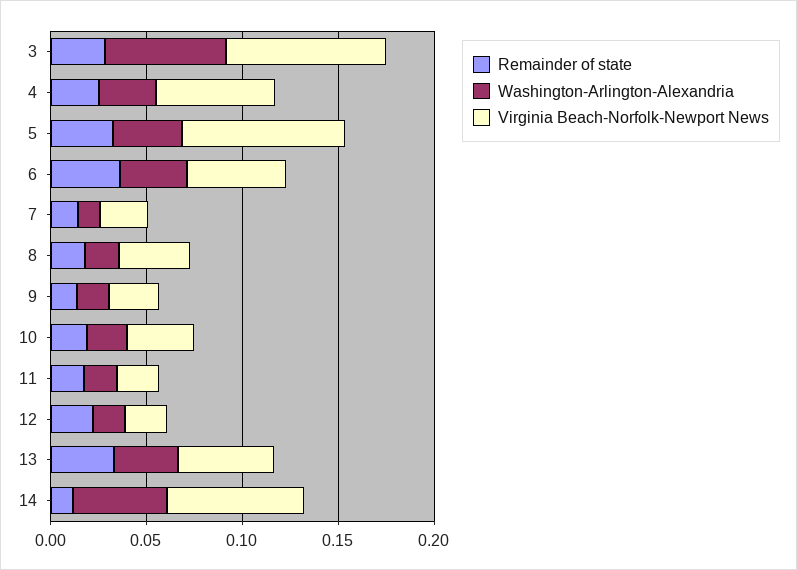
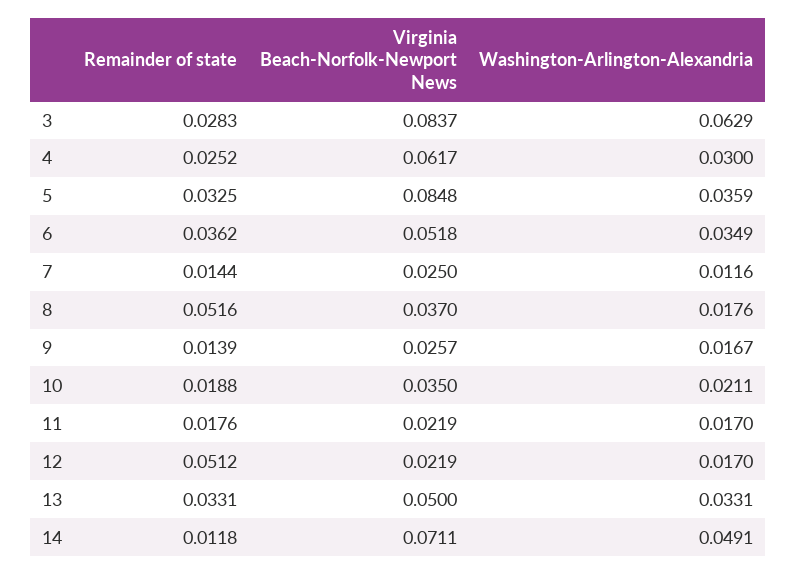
  {
    "Remainder of state": {
      "3": 0.0283,
      "4": 0.0252,
      "5": 0.0325,
      "6": 0.0362,
      "7": 0.0144,
-     "8": 0.02,
+     "8": 0.0516,
      "9": 0.0139,
      "10": 0.0188,
      "11": 0.0176,
-     "12": 0.02,
+     "12": 0.0512,
      "13": 0.0331,
      "14": 0.0118
    },
    "Washington-Arlington-Alexandria": {
      "3": 0.0629,
      "4": 0.03,
      "5": 0.0359,
      "6": 0.0349,
      "7": 0.0116,
      "8": 0.0176,
      "9": 0.0167,
      "10": 0.0211,
      "11": 0.017,
      "12": 0.017,
      "13": 0.0331,
      "14": 0.0491
    },
    "Virginia Beach-Norfolk-Newport News": {
      "3": 0.0837,
      "4": 0.0617,
      "5": 0.0848,
      "6": 0.0518,
      "7": 0.025,
      "8": 0.037,
      "9": 0.0257,
      "10": 0.035,
      "11": 0.0219,
      "12": 0.0219,
      "13": 0.05,
      "14": 0.0711
    }
  }

